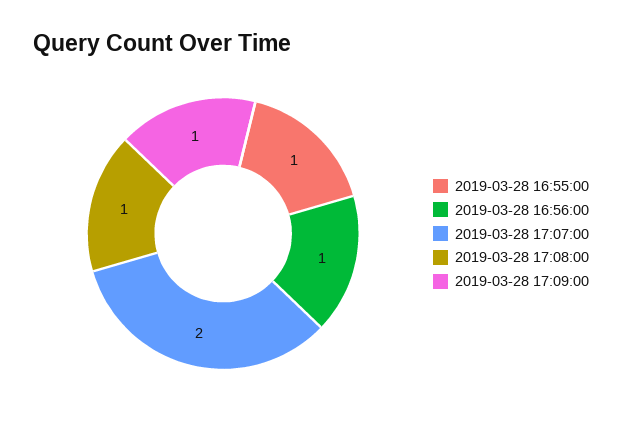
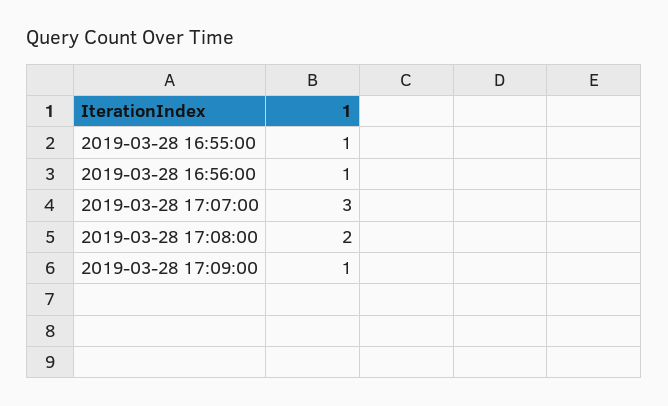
  {
    "2019-03-28 16:55:00": 1,
    "2019-03-28 16:56:00": 1,
-   "2019-03-28 17:07:00": 2,
+   "2019-03-28 17:07:00": 3,
-   "2019-03-28 17:08:00": 1,
+   "2019-03-28 17:08:00": 2,
    "2019-03-28 17:09:00": 1
  }

